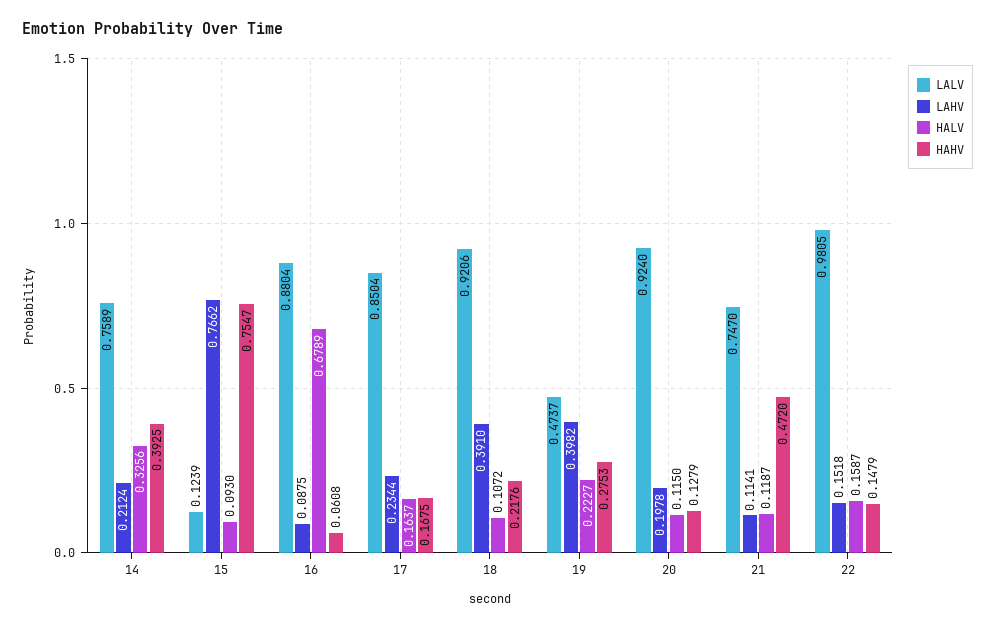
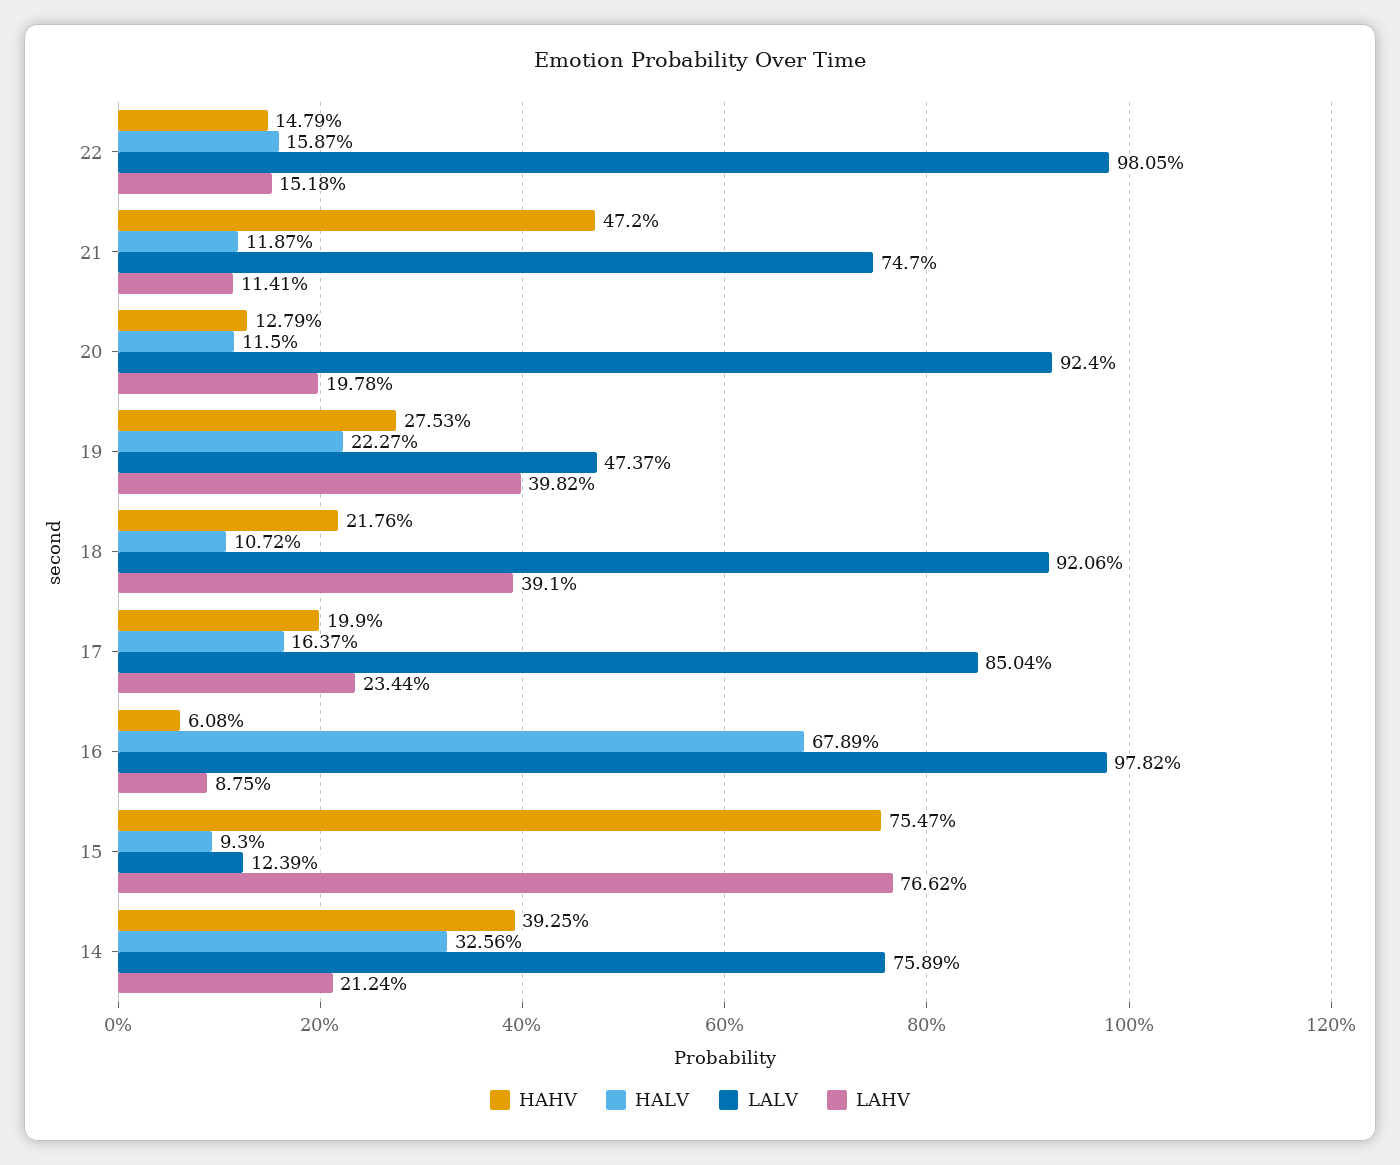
  {
    "LALV": {
      "14": 0.7589,
      "15": 0.1239,
-     "16": 0.8804,
+     "16": 0.9782,
      "17": 0.8504,
      "18": 0.9206,
      "19": 0.4737,
      "20": 0.924,
      "21": 0.747,
      "22": 0.9805
    },
    "LAHV": {
      "14": 0.2124,
      "15": 0.7662,
      "16": 0.0875,
      "17": 0.2344,
      "18": 0.391,
      "19": 0.3982,
      "20": 0.1978,
      "21": 0.1141,
      "22": 0.1518
    },
    "HALV": {
      "14": 0.3256,
      "15": 0.093,
      "16": 0.6789,
      "17": 0.1637,
      "18": 0.1072,
      "19": 0.2227,
      "20": 0.115,
      "21": 0.1187,
      "22": 0.1587
    },
    "HAHV": {
      "14": 0.3925,
      "15": 0.7547,
      "16": 0.0608,
-     "17": 0.1675,
+     "17": 0.199,
      "18": 0.2176,
      "19": 0.2753,
      "20": 0.1279,
      "21": 0.472,
      "22": 0.1479
    }
  }

